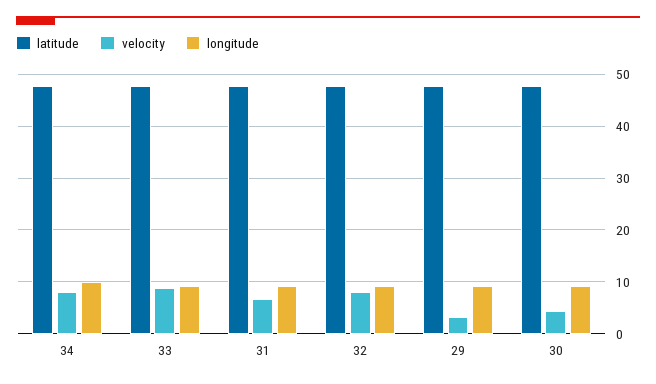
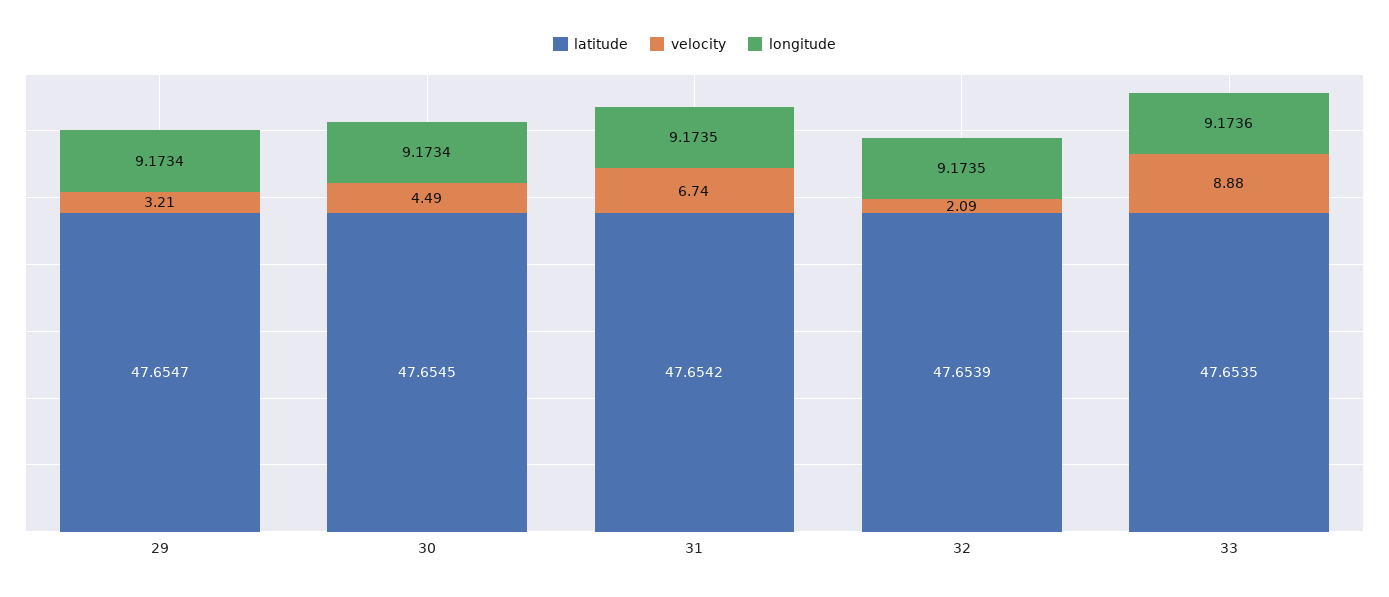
  {
    "latitude": {
-     "34": 48,
      "33": 47.6535,
      "31": 47.6542,
      "32": 47.6539,
      "29": 47.6547,
      "30": 47.6545
    },
    "velocity": {
-     "34": 8,
      "33": 8.88,
      "31": 6.74,
-     "32": 8,
+     "32": 2.09,
      "29": 3.21,
      "30": 4.49
    },
    "longitude": {
-     "34": 10,
      "33": 9.1736,
      "31": 9.1735,
      "32": 9.1735,
      "29": 9.1734,
      "30": 9.1734
    }
  }

